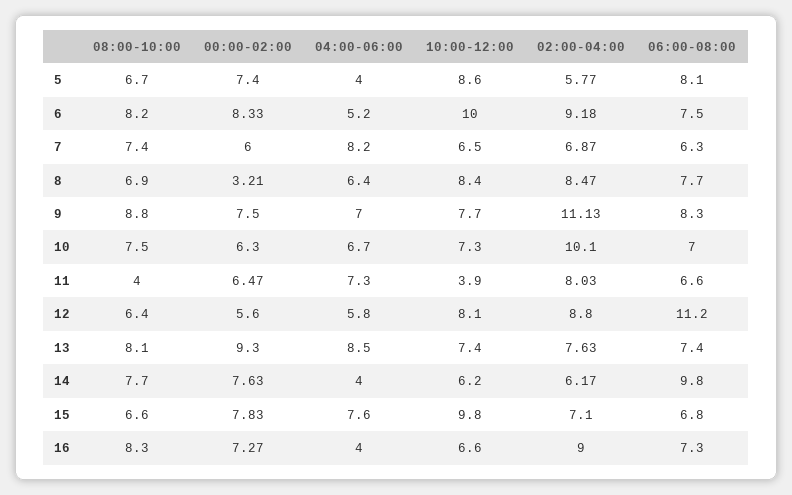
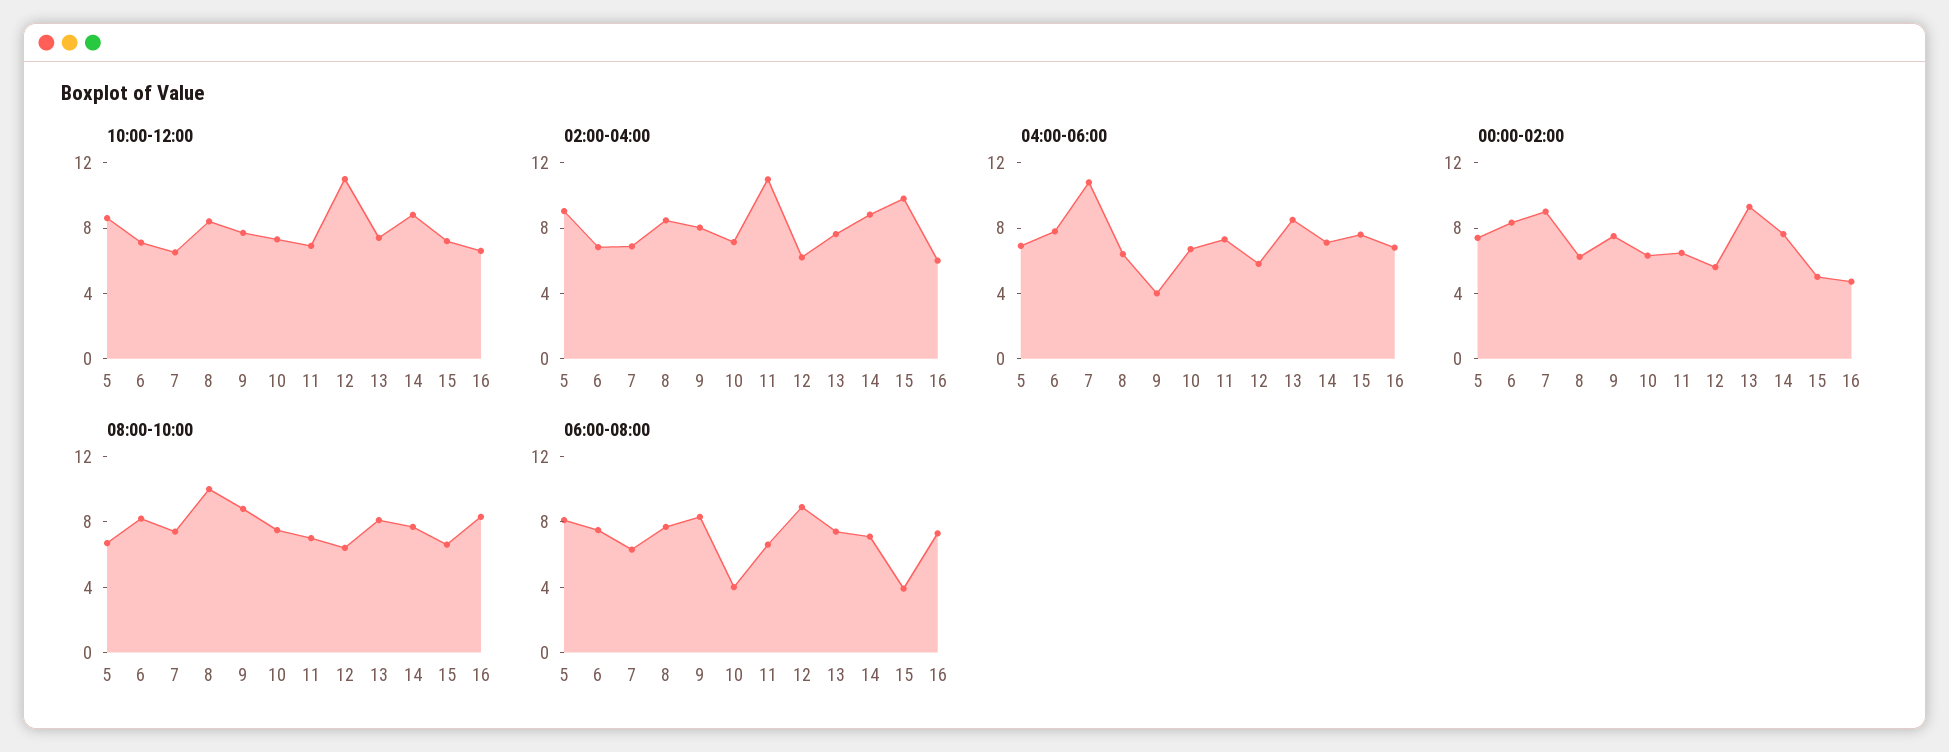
  {
    "08:00-10:00": {
      "5": 6.7,
      "6": 8.2,
      "7": 7.4,
-     "8": 6.9,
+     "8": 10,
      "9": 8.8,
      "10": 7.5,
-     "11": 4,
+     "11": 7,
      "12": 6.4,
      "13": 8.1,
      "14": 7.7,
      "15": 6.6,
      "16": 8.3
    },
    "00:00-02:00": {
      "5": 7.4,
      "6": 8.33,
-     "7": 6,
+     "7": 9,
-     "8": 3.21,
+     "8": 6,
      "9": 7.5,
      "10": 6.3,
      "11": 6.47,
      "12": 5.6,
      "13": 9.3,
      "14": 7.63,
-     "15": 7.83,
+     "15": 5,
-     "16": 7.27
+     "16": 5
    },
    "04:00-06:00": {
-     "5": 4,
+     "5": 7,
-     "6": 5.2,
+     "6": 8,
-     "7": 8.2,
+     "7": 11,
      "8": 6.4,
-     "9": 7,
+     "9": 4,
      "10": 6.7,
      "11": 7.3,
      "12": 5.8,
      "13": 8.5,
-     "14": 4,
+     "14": 7,
      "15": 7.6,
-     "16": 4
+     "16": 7
    },
    "10:00-12:00": {
      "5": 8.6,
-     "6": 10,
+     "6": 7,
      "7": 6.5,
      "8": 8.4,
      "9": 7.7,
      "10": 7.3,
-     "11": 3.9,
+     "11": 7,
-     "12": 8.1,
+     "12": 11,
      "13": 7.4,
-     "14": 6.2,
+     "14": 9,
-     "15": 9.8,
+     "15": 7,
      "16": 6.6
    },
    "02:00-04:00": {
-     "5": 5.77,
+     "5": 9,
-     "6": 9.18,
+     "6": 7,
      "7": 6.87,
      "8": 8.47,
-     "9": 11.13,
+     "9": 8,
-     "10": 10.1,
+     "10": 7,
-     "11": 8.03,
+     "11": 11,
-     "12": 8.8,
+     "12": 6,
      "13": 7.63,
-     "14": 6.17,
+     "14": 9,
-     "15": 7.1,
+     "15": 10,
-     "16": 9
+     "16": 6
    },
    "06:00-08:00": {
      "5": 8.1,
      "6": 7.5,
      "7": 6.3,
      "8": 7.7,
      "9": 8.3,
-     "10": 7,
+     "10": 4,
      "11": 6.6,
-     "12": 11.2,
+     "12": 9,
      "13": 7.4,
-     "14": 9.8,
+     "14": 7,
-     "15": 6.8,
+     "15": 4,
      "16": 7.3
    }
  }

